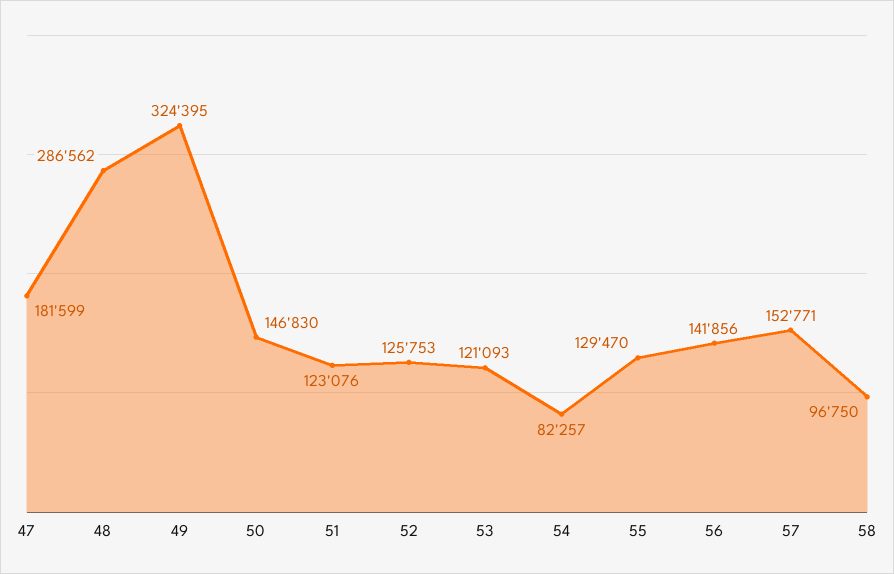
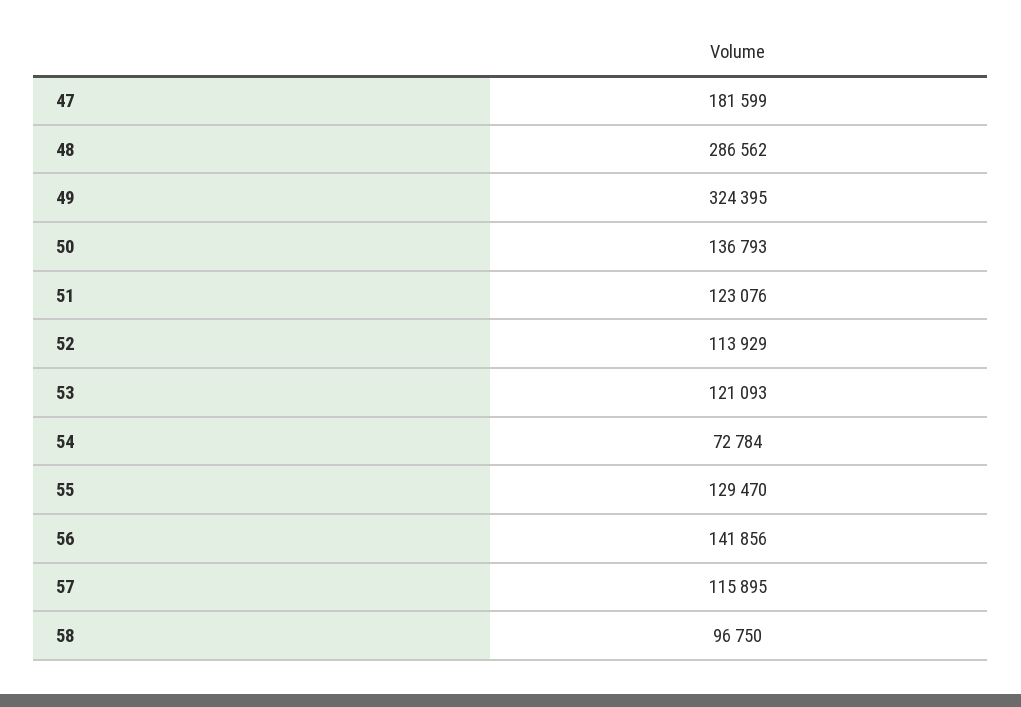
  {
    "47": 181599,
    "48": 286562,
    "49": 324395,
-   "50": 146830,
+   "50": 136793,
    "51": 123076,
-   "52": 125753,
+   "52": 113929,
    "53": 121093,
-   "54": 82257,
+   "54": 72784,
    "55": 129470,
    "56": 141856,
-   "57": 152771,
+   "57": 115895,
    "58": 96750
  }

